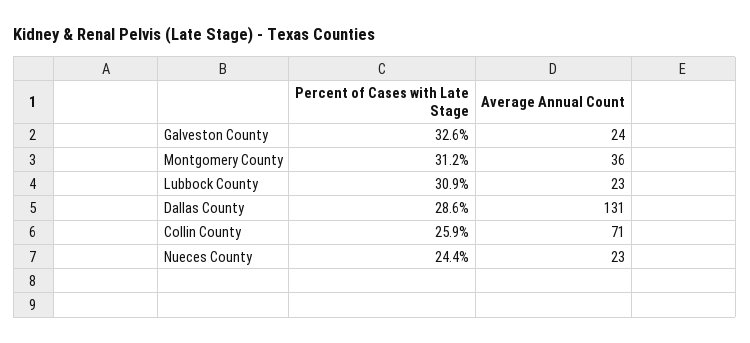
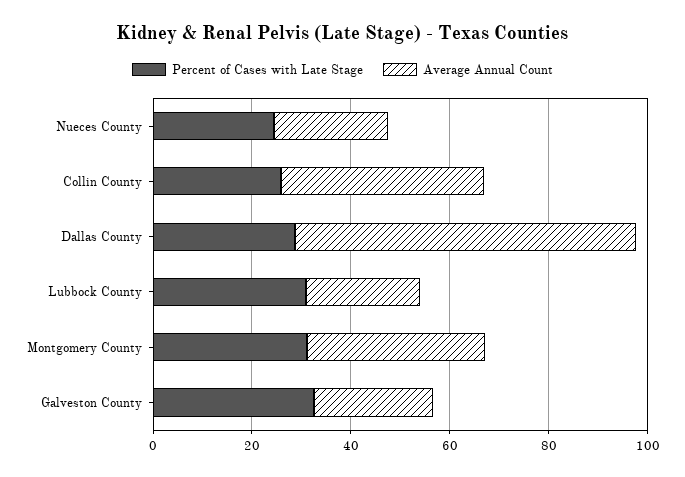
  {
    "Percent of Cases with Late Stage": {
      "Galveston County": 32.6,
      "Montgomery County": 31.2,
      "Lubbock County": 30.9,
      "Dallas County": 28.6,
      "Collin County": 25.9,
      "Nueces County": 24.4
    },
    "Average Annual Count": {
      "Galveston County": 24,
      "Montgomery County": 36,
      "Lubbock County": 23,
-     "Dallas County": 131,
+     "Dallas County": 70,
-     "Collin County": 71,
+     "Collin County": 40,
      "Nueces County": 23
    }
  }

